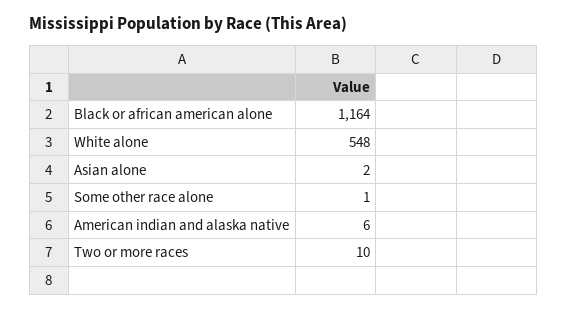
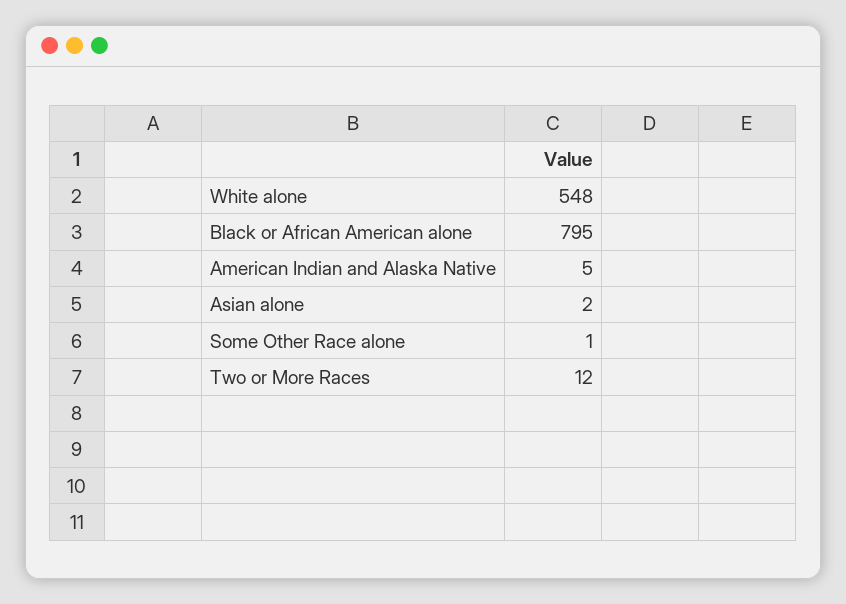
  {
-   "Black or african american alone": 1164,
+   "Black or african american alone": 795,
    "White alone": 548,
    "Asian alone": 2,
    "Some other race alone": 1,
-   "American indian and alaska native": 6,
+   "American indian and alaska native": 5,
-   "Two or more races": 10
+   "Two or more races": 12
  }

